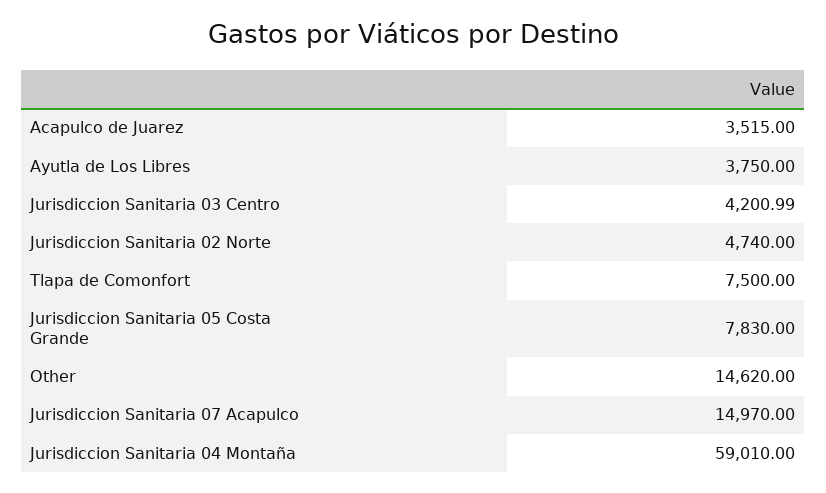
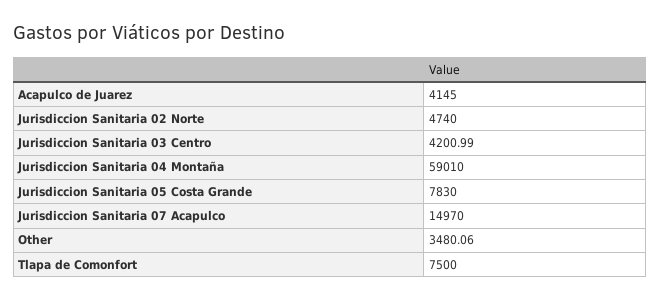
  {
-   "Acapulco de Juarez": 3515,
+   "Acapulco de Juarez": 4145,
-   "Ayutla de Los Libres": 3750,
    "Jurisdiccion Sanitaria 03 Centro": 4200.99,
    "Jurisdiccion Sanitaria 02 Norte": 4740,
    "Tlapa de Comonfort": 7500,
    "Jurisdiccion Sanitaria 05 Costa Grande": 7830,
-   "Other": 14620,
+   "Other": 3480.06,
    "Jurisdiccion Sanitaria 07 Acapulco": 14970,
    "Jurisdiccion Sanitaria 04 Montaña": 59010
  }

